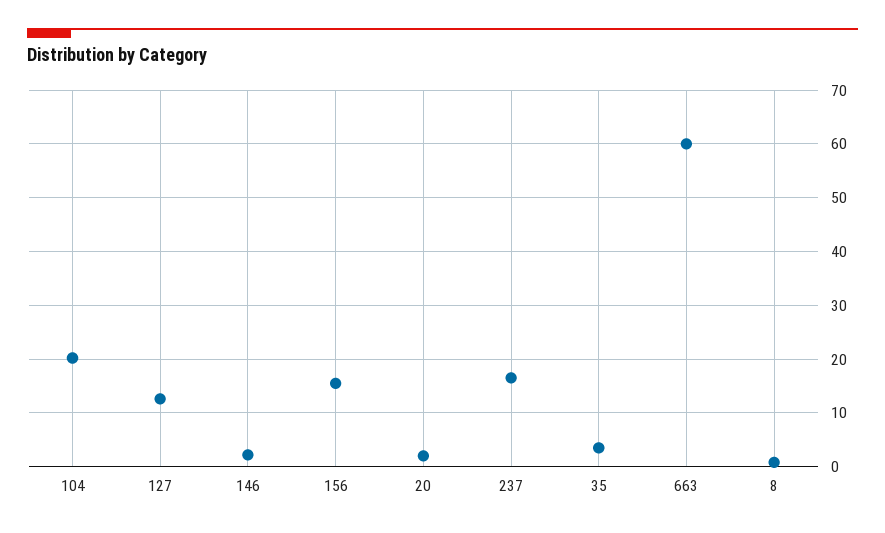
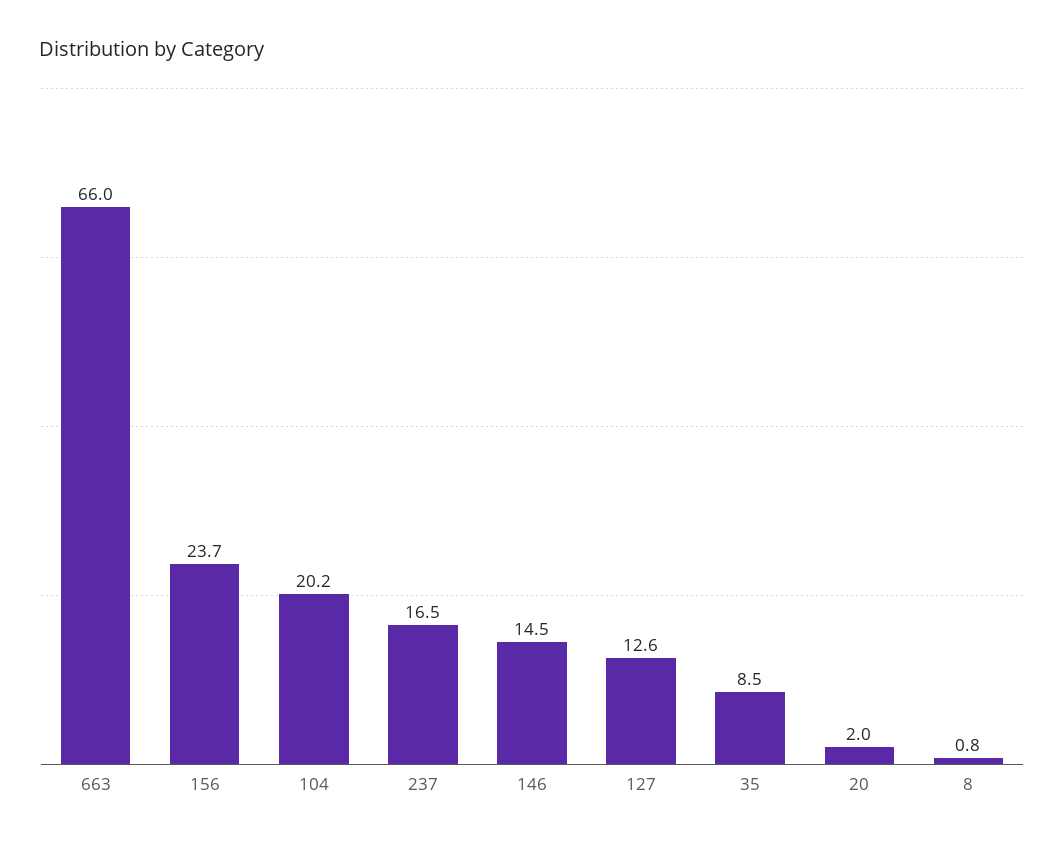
  {
    "104": 20.2,
    "127": 12.6,
-   "146": 2,
+   "146": 14.5,
-   "156": 16,
+   "156": 23.7,
    "20": 2,
    "237": 16.5,
-   "35": 4,
+   "35": 8.5,
-   "663": 60,
+   "663": 66,
    "8": 0.8
  }

